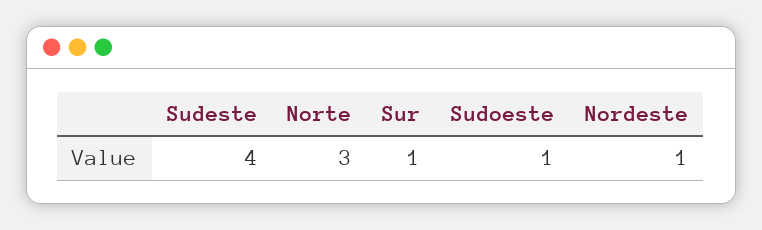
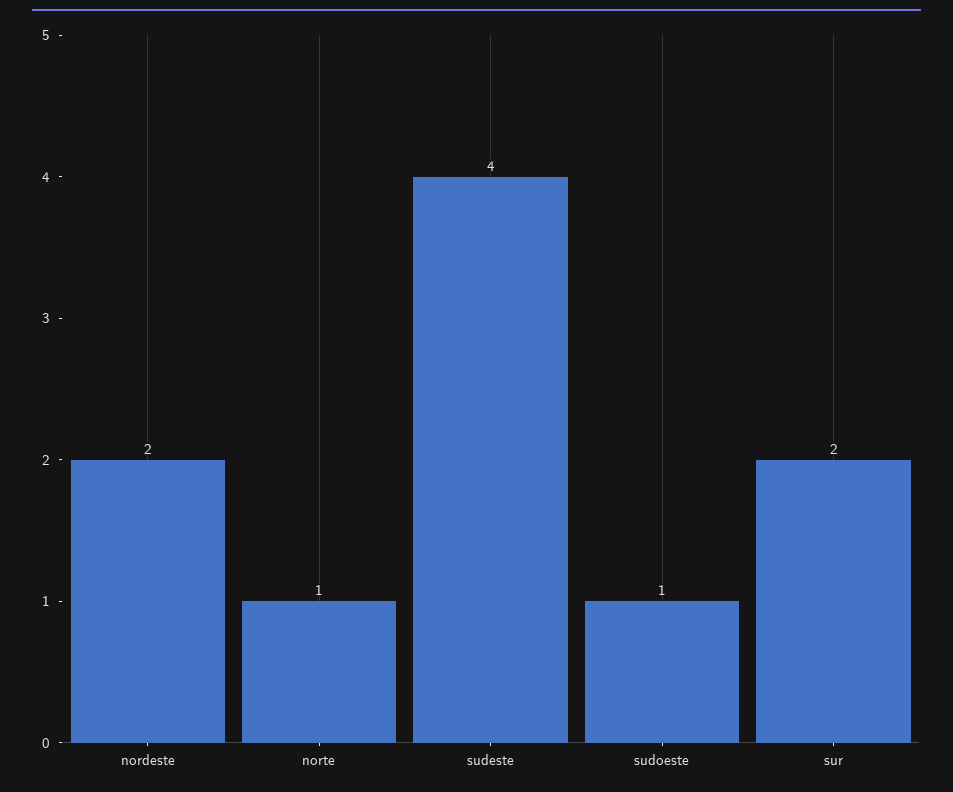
  {
    "Sudeste": 4,
-   "Norte": 3,
+   "Norte": 1,
-   "Sur": 1,
+   "Sur": 2,
    "Sudoeste": 1,
-   "Nordeste": 1
+   "Nordeste": 2
  }

